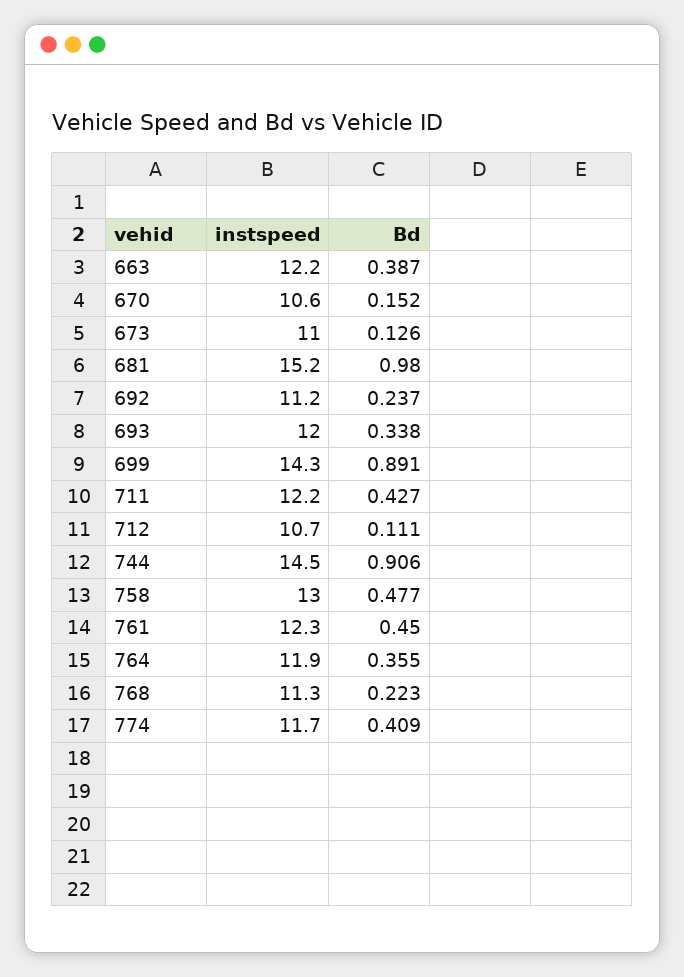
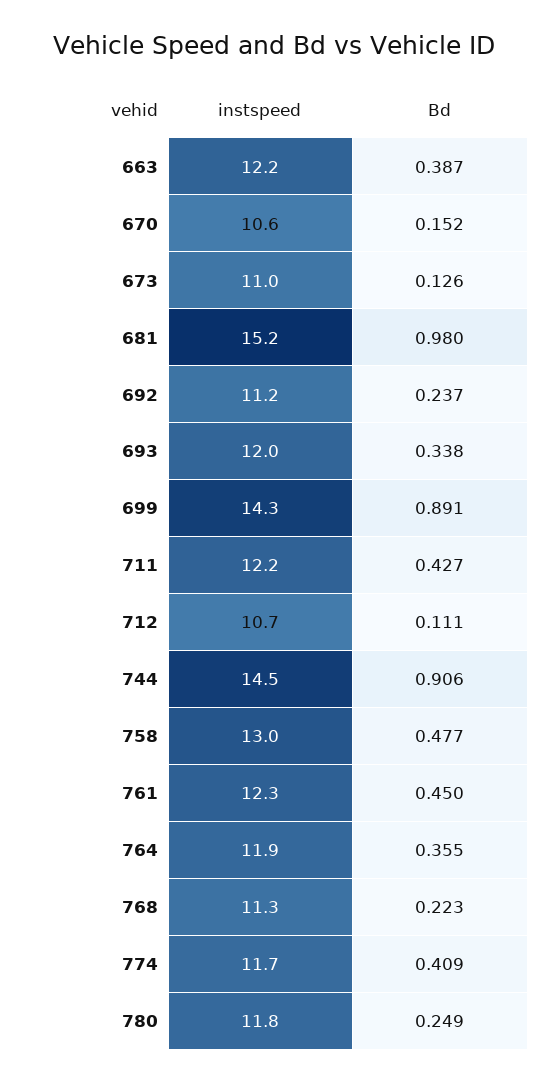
  {
    "instspeed": {
      "663": 12.2,
      "670": 10.6,
      "673": 11,
      "681": 15.2,
      "692": 11.2,
      "693": 12,
      "699": 14.3,
      "711": 12.2,
      "712": 10.7,
      "744": 14.5,
      "758": 13,
      "761": 12.3,
      "764": 11.9,
      "768": 11.3,
-     "774": 11.7
+     "774": 11.7,
+     "780": 11.8
    },
    "Bd": {
      "663": 0.387,
      "670": 0.152,
      "673": 0.126,
      "681": 0.98,
      "692": 0.237,
      "693": 0.338,
      "699": 0.891,
      "711": 0.427,
      "712": 0.111,
      "744": 0.906,
      "758": 0.477,
      "761": 0.45,
      "764": 0.355,
      "768": 0.223,
-     "774": 0.409
+     "774": 0.409,
+     "780": 0.249
    }
  }

